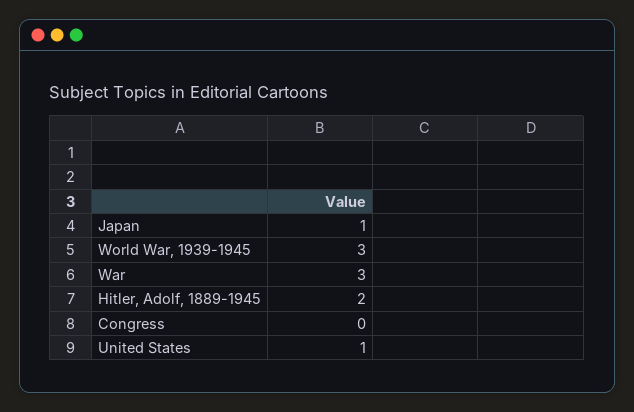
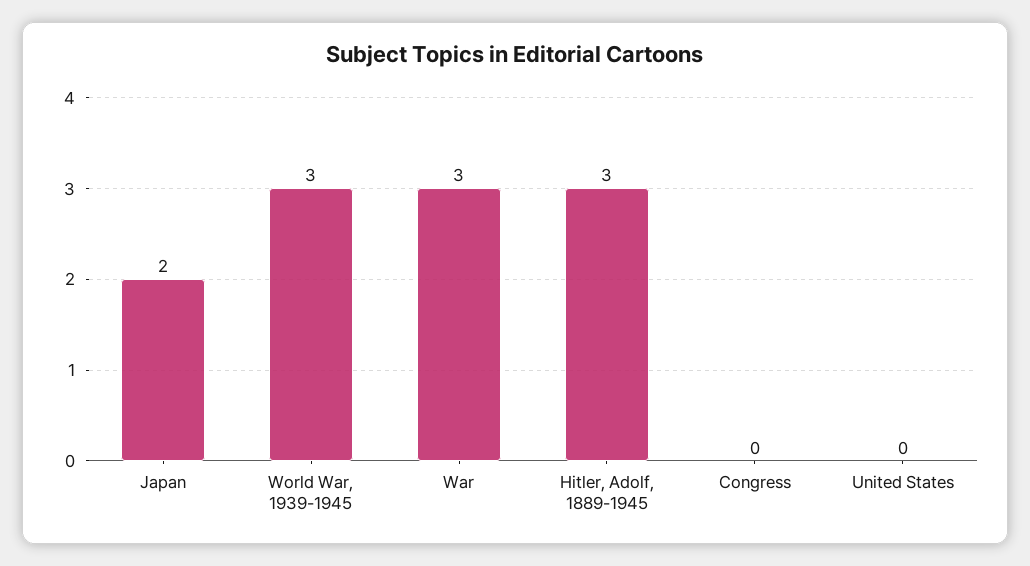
  {
-   "Japan": 1,
+   "Japan": 2,
    "World War, 1939-1945": 3,
    "War": 3,
-   "Hitler, Adolf, 1889-1945": 2,
+   "Hitler, Adolf, 1889-1945": 3,
    "Congress": 0,
-   "United States": 1
+   "United States": 0
  }

